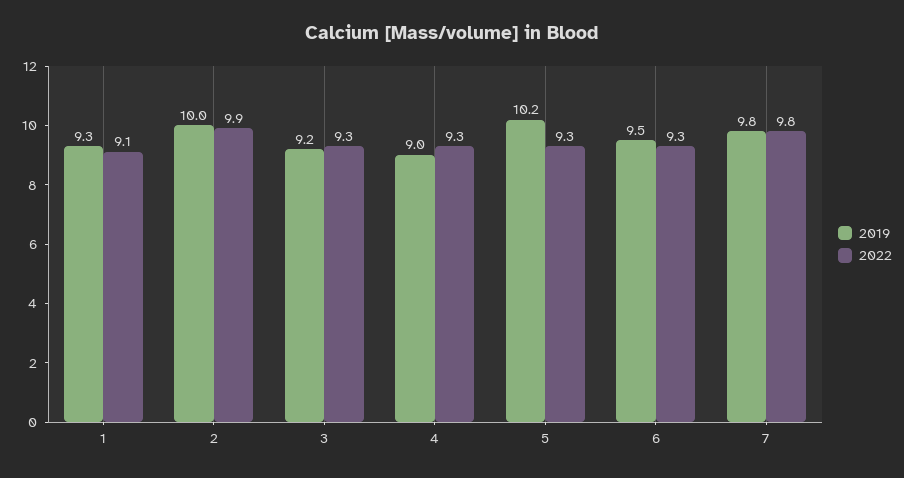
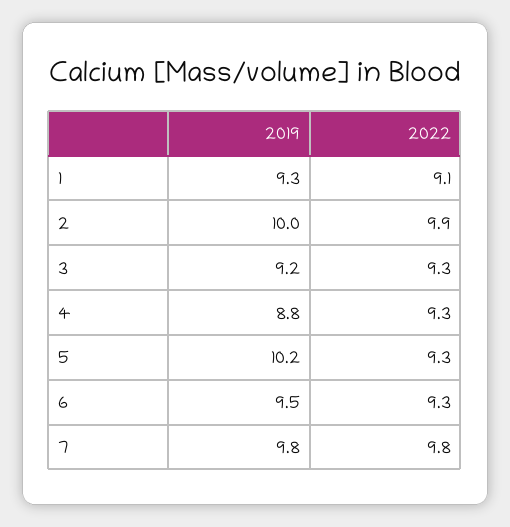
  {
    "2019": {
      "1": 9.3,
      "2": 10,
      "3": 9.2,
-     "4": 9,
+     "4": 8.8,
      "5": 10.2,
      "6": 9.5,
      "7": 9.8
    },
    "2022": {
      "1": 9.1,
      "2": 9.9,
      "3": 9.3,
      "4": 9.3,
      "5": 9.3,
      "6": 9.3,
      "7": 9.8
    }
  }

